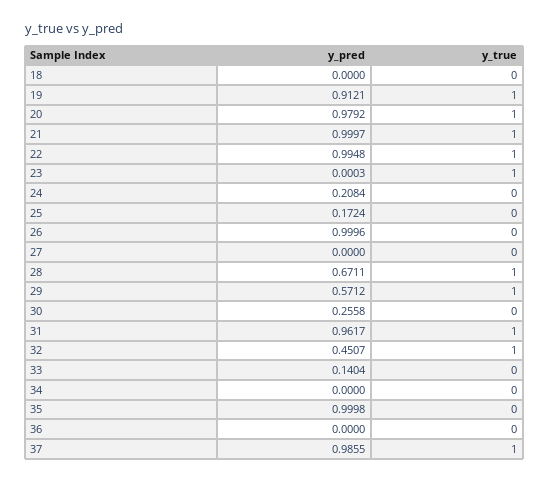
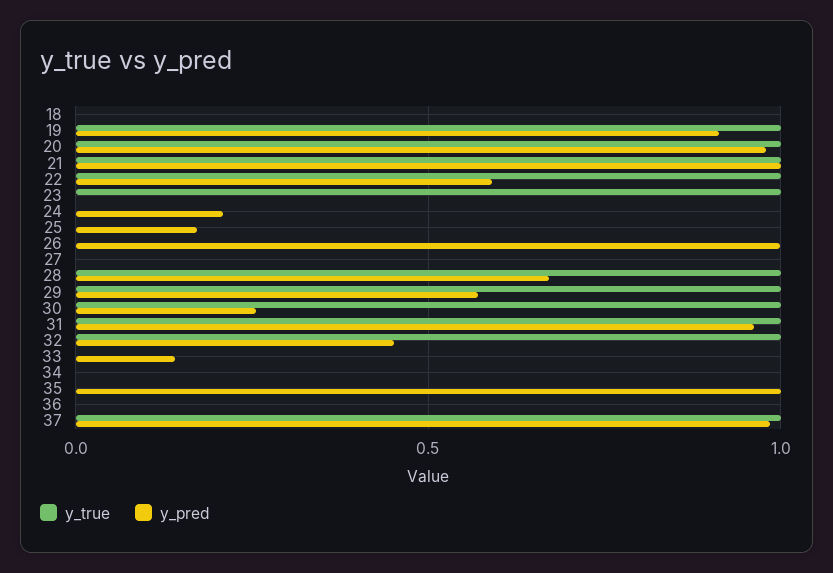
  {
    "y_pred": {
      "18": 0,
      "19": 0.9121,
      "20": 0.9792,
      "21": 0.9997,
-     "22": 0.9948,
+     "22": 0.6,
      "23": 0.0003,
      "24": 0.2084,
      "25": 0.1724,
      "26": 0.9996,
      "27": 0,
      "28": 0.6711,
      "29": 0.5712,
      "30": 0.2558,
      "31": 0.9617,
      "32": 0.4507,
      "33": 0.1404,
      "34": 0,
      "35": 0.9998,
      "36": 0,
      "37": 0.9855
    },
    "y_true": {
      "18": 0,
      "19": 1,
      "20": 1,
      "21": 1,
      "22": 1,
      "23": 1,
      "24": 0,
      "25": 0,
      "26": 0,
      "27": 0,
      "28": 1,
      "29": 1,
-     "30": 0,
+     "30": 1,
      "31": 1,
      "32": 1,
      "33": 0,
      "34": 0,
      "35": 0,
      "36": 0,
      "37": 1
    }
  }

